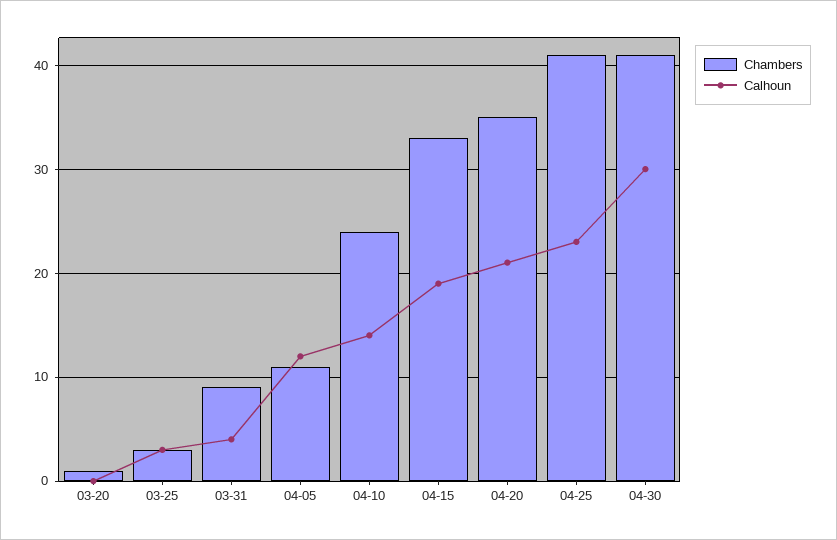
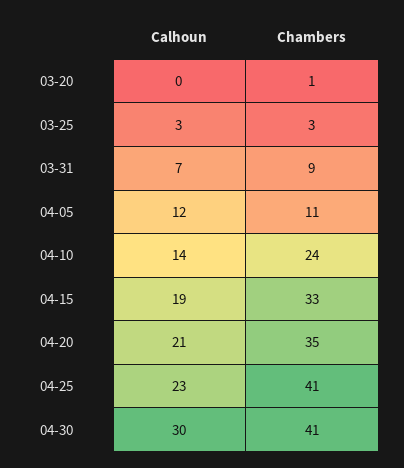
  {
    "Chambers": {
      "03-20": 1,
      "03-25": 3,
      "03-31": 9,
      "04-05": 11,
      "04-10": 24,
      "04-15": 33,
      "04-20": 35,
      "04-25": 41,
      "04-30": 41
    },
    "Calhoun": {
      "03-20": 0,
      "03-25": 3,
-     "03-31": 4,
+     "03-31": 7,
      "04-05": 12,
      "04-10": 14,
      "04-15": 19,
      "04-20": 21,
      "04-25": 23,
      "04-30": 30
    }
  }

